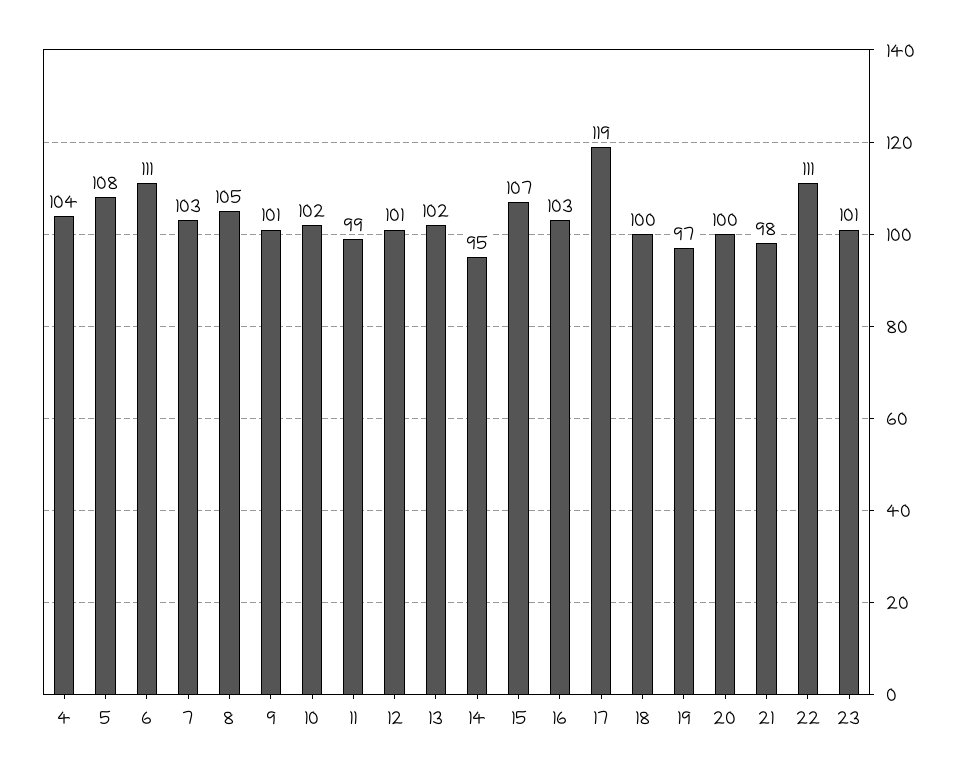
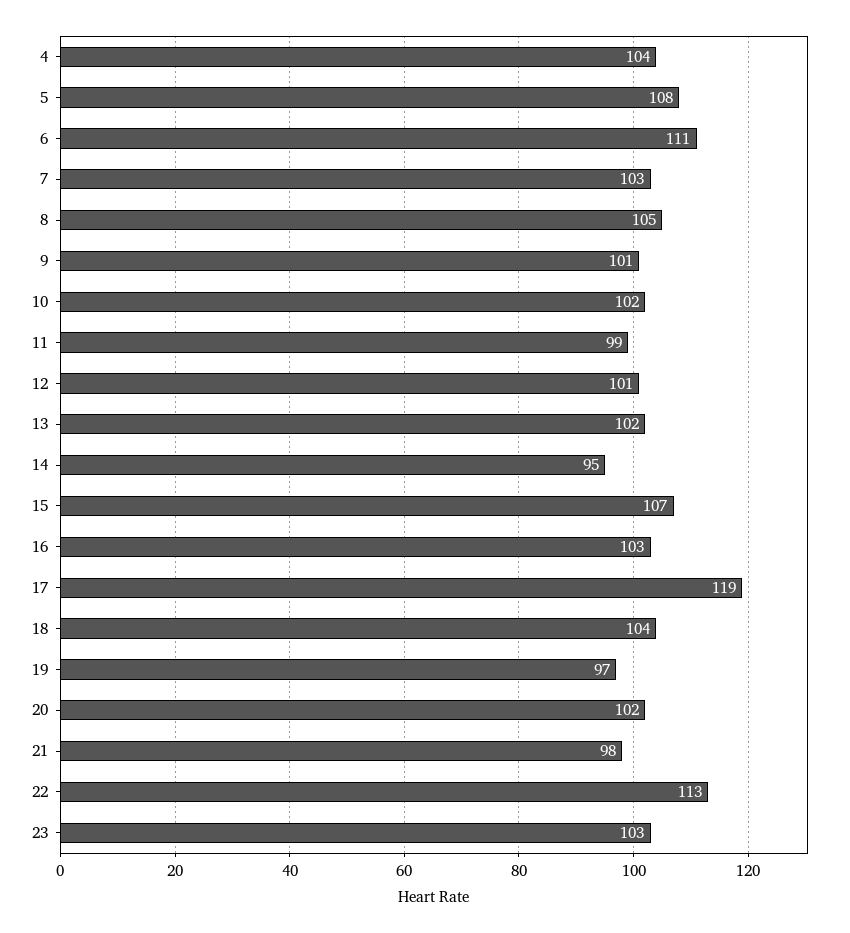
  {
    "4": 104,
    "5": 108,
    "6": 111,
    "7": 103,
    "8": 105,
    "9": 101,
    "10": 102,
    "11": 99,
    "12": 101,
    "13": 102,
    "14": 95,
    "15": 107,
    "16": 103,
    "17": 119,
-   "18": 100,
+   "18": 104,
    "19": 97,
-   "20": 100,
+   "20": 102,
    "21": 98,
-   "22": 111,
+   "22": 113,
-   "23": 101
+   "23": 103
  }

